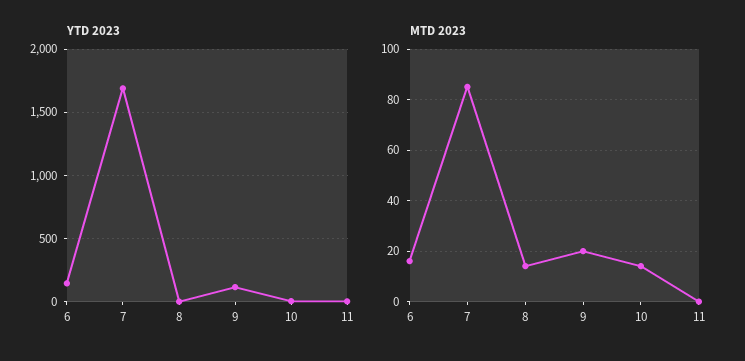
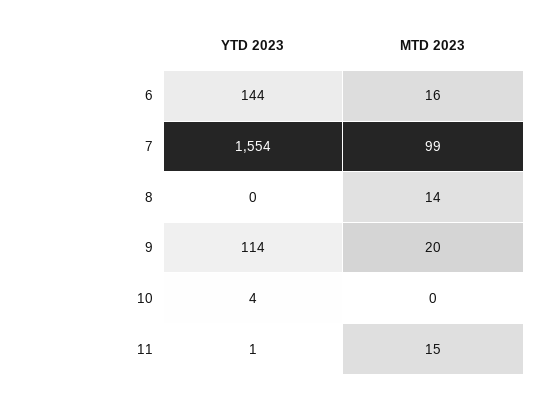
  {
    "YTD 2023": {
      "6": 144,
-     "7": 1700,
+     "7": 1554,
      "8": 0,
      "9": 114,
      "10": 4,
      "11": 1
    },
    "MTD 2023": {
      "6": 16,
-     "7": 85,
+     "7": 99,
      "8": 14,
      "9": 20,
-     "10": 15,
+     "10": 0,
-     "11": 0
+     "11": 15
    }
  }

